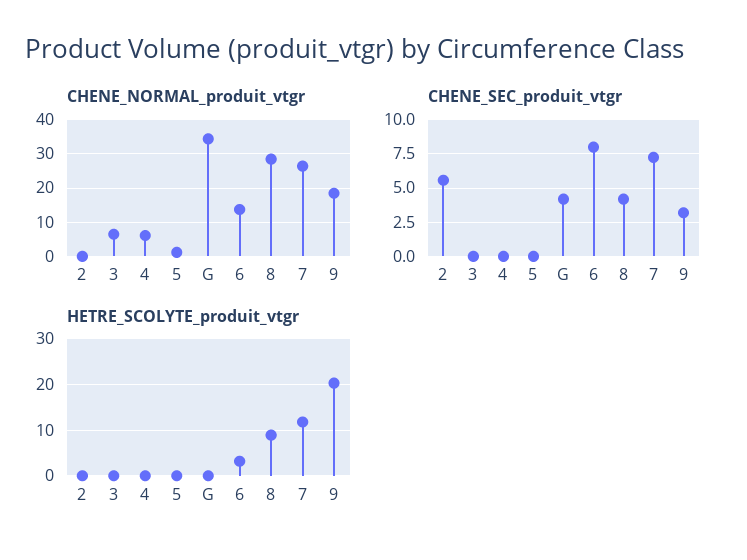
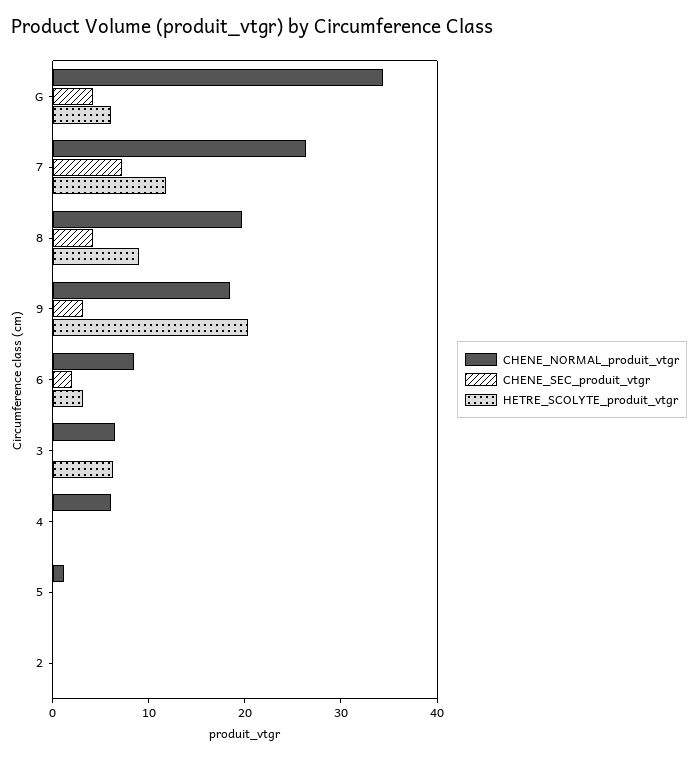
  {
    "CHENE_NORMAL_produit_vtgr": {
      "2": 0,
      "3": 6,
      "4": 6,
      "5": 2,
      "G": 34,
-     "6": 14,
+     "6": 8,
-     "8": 28,
+     "8": 20,
      "7": 26,
      "9": 18
    },
    "CHENE_SEC_produit_vtgr": {
-     "2": 5.5,
+     "2": 0,
      "3": 0,
      "4": 0,
      "5": 0,
      "G": 4,
-     "6": 8,
+     "6": 2,
      "8": 4,
      "7": 7,
      "9": 3
    },
    "HETRE_SCOLYTE_produit_vtgr": {
      "2": 0,
-     "3": 0,
+     "3": 6,
      "4": 0,
      "5": 0,
-     "G": 0,
+     "G": 6,
      "6": 4,
      "8": 8,
      "7": 12,
      "9": 20
    }
  }

